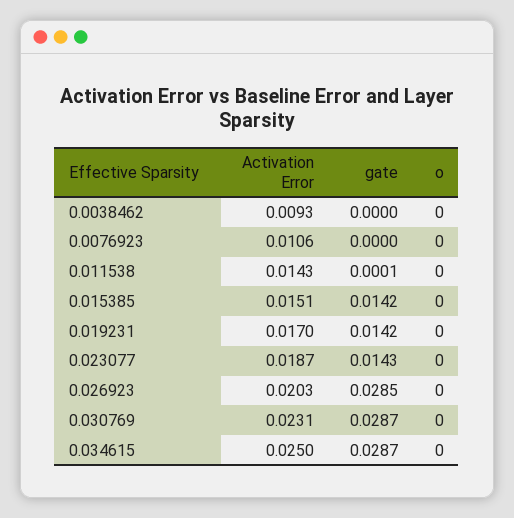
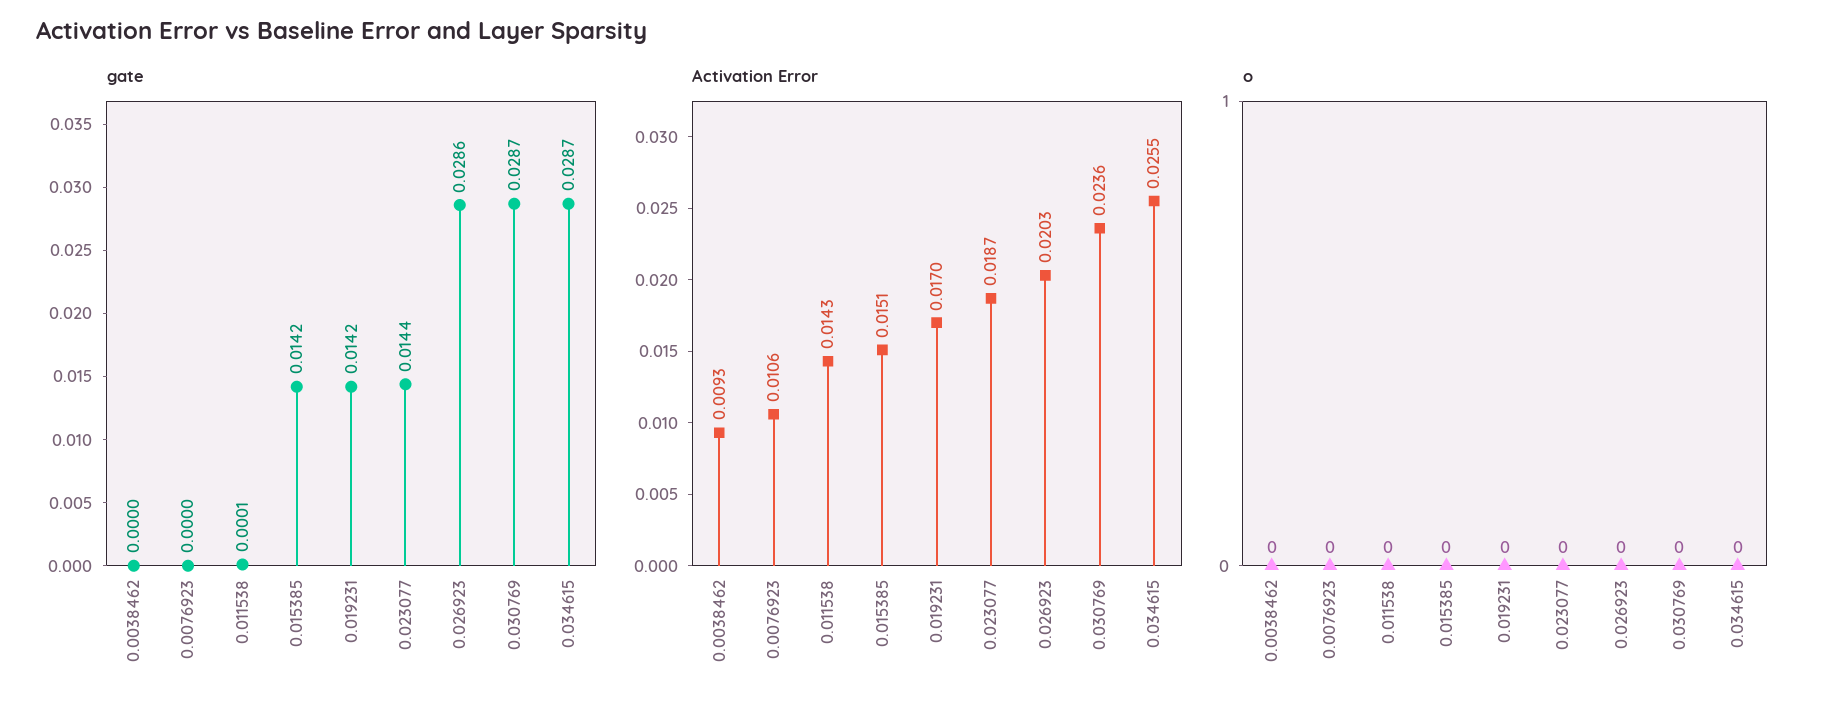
  {
    "Activation Error": {
      "0.0038462": 0.0093,
      "0.0076923": 0.0106,
      "0.011538": 0.0143,
      "0.015385": 0.0151,
      "0.019231": 0.017,
      "0.023077": 0.0187,
      "0.026923": 0.0203,
-     "0.030769": 0.0231,
+     "0.030769": 0.0236,
-     "0.034615": 0.025
+     "0.034615": 0.0255
    },
    "gate": {
      "0.0038462": 0,
      "0.0076923": 0,
      "0.011538": 0.0001,
      "0.015385": 0.0142,
      "0.019231": 0.0142,
-     "0.023077": 0.0143,
+     "0.023077": 0.0144,
-     "0.026923": 0.0285,
+     "0.026923": 0.0286,
      "0.030769": 0.0287,
      "0.034615": 0.0287
    },
    "o": {
      "0.0038462": 0,
      "0.0076923": 0,
      "0.011538": 0,
      "0.015385": 0,
      "0.019231": 0,
      "0.023077": 0,
      "0.026923": 0,
      "0.030769": 0,
      "0.034615": 0
    }
  }

